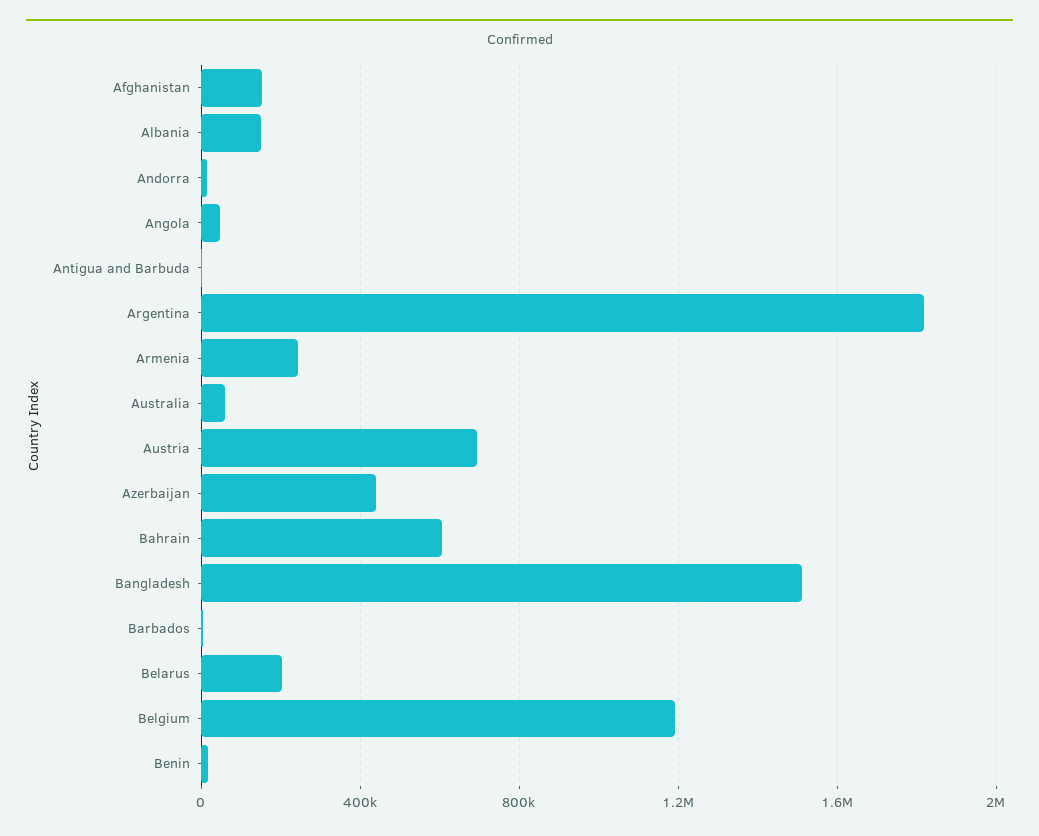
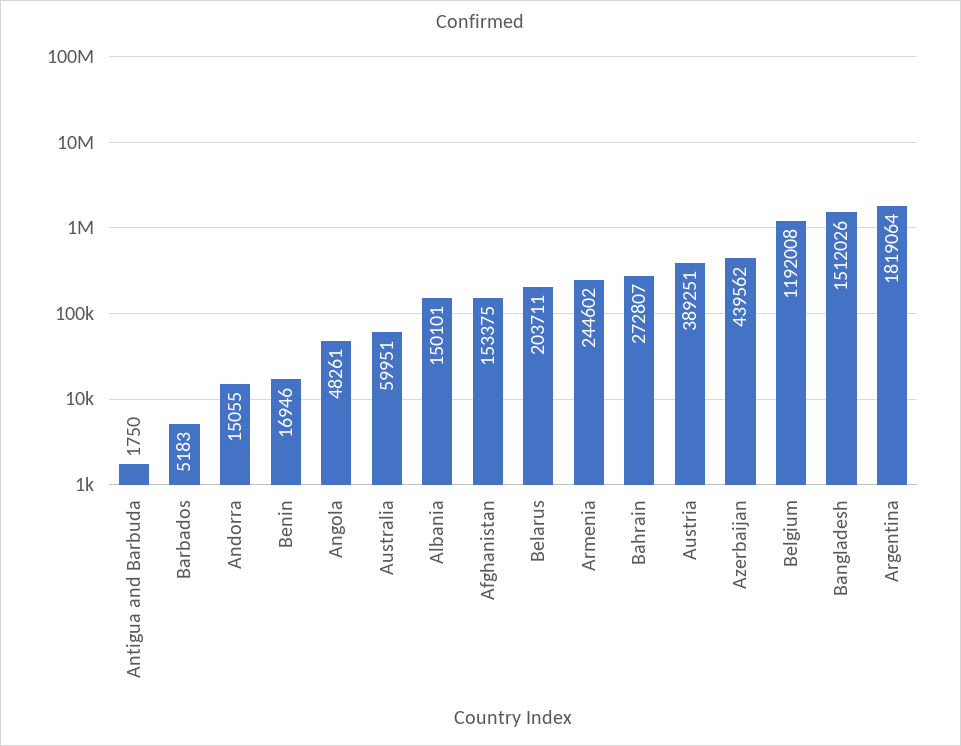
  {
    "Afghanistan": 153375,
    "Albania": 150101,
    "Andorra": 15055,
    "Angola": 48261,
    "Antigua and Barbuda": 1750,
    "Argentina": 1819064,
    "Armenia": 244602,
    "Australia": 59951,
-   "Austria": 700000,
+   "Austria": 389251,
    "Azerbaijan": 439562,
-   "Bahrain": 600000,
+   "Bahrain": 272807,
    "Bangladesh": 1512026,
    "Barbados": 5183,
    "Belarus": 203711,
    "Belgium": 1192008,
    "Benin": 16946
  }

